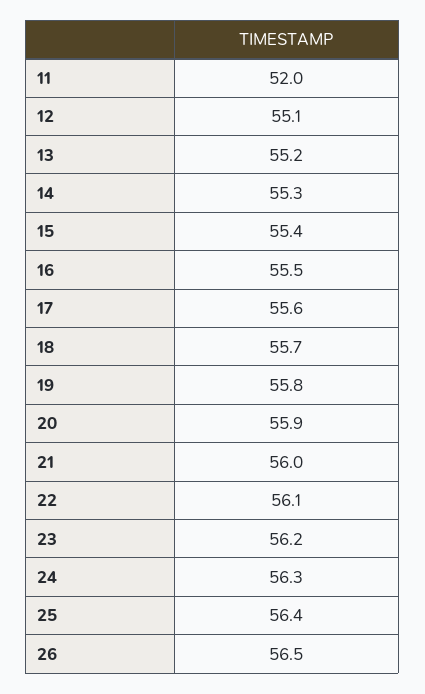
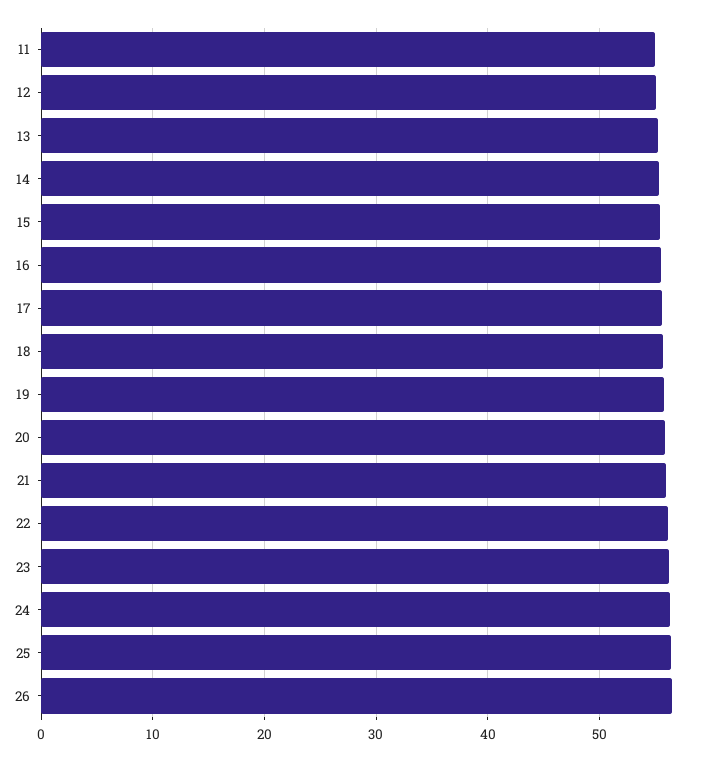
  {
-   "11": 52,
+   "11": 55,
    "12": 55.1,
    "13": 55.2,
    "14": 55.3,
    "15": 55.4,
    "16": 55.5,
    "17": 55.6,
    "18": 55.7,
    "19": 55.8,
    "20": 55.9,
    "21": 56,
    "22": 56.1,
    "23": 56.2,
    "24": 56.3,
    "25": 56.4,
    "26": 56.5
  }

